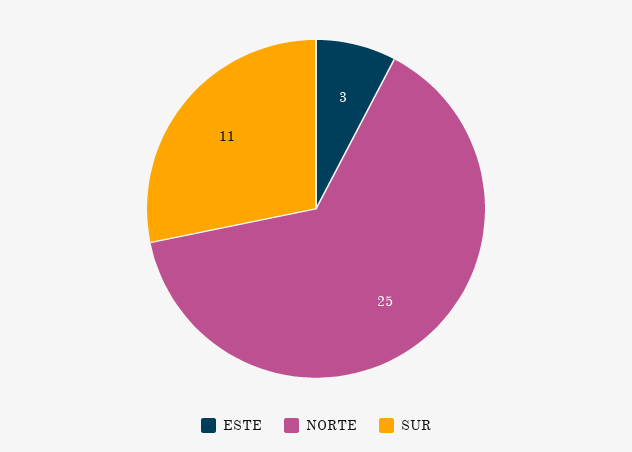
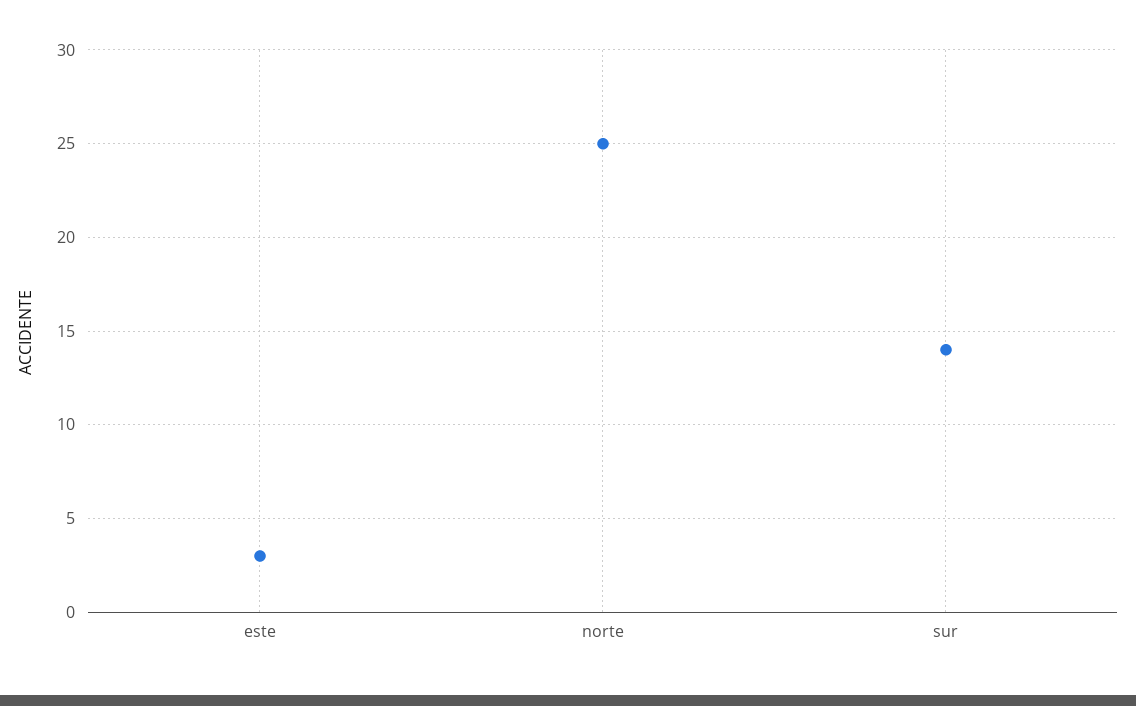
  {
    "ESTE": 3,
    "NORTE": 25,
-   "SUR": 11
+   "SUR": 14
  }

